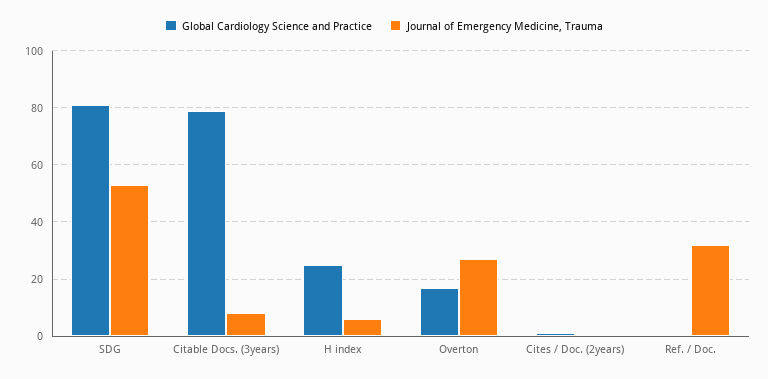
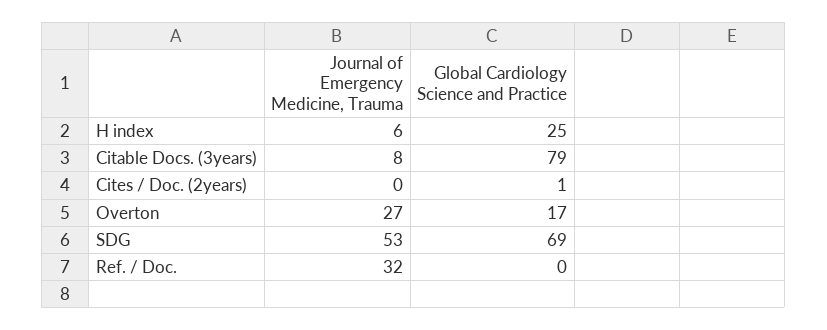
  {
    "Global Cardiology Science and Practice": {
-     "SDG": 80,
+     "SDG": 69,
      "Citable Docs. (3years)": 79,
      "H index": 25,
      "Overton": 17,
      "Cites / Doc. (2years)": 1,
      "Ref. / Doc.": 0
    },
    "Journal of Emergency Medicine, Trauma": {
      "SDG": 53,
      "Citable Docs. (3years)": 8,
      "H index": 6,
      "Overton": 27,
      "Cites / Doc. (2years)": 0,
      "Ref. / Doc.": 32
    }
  }

